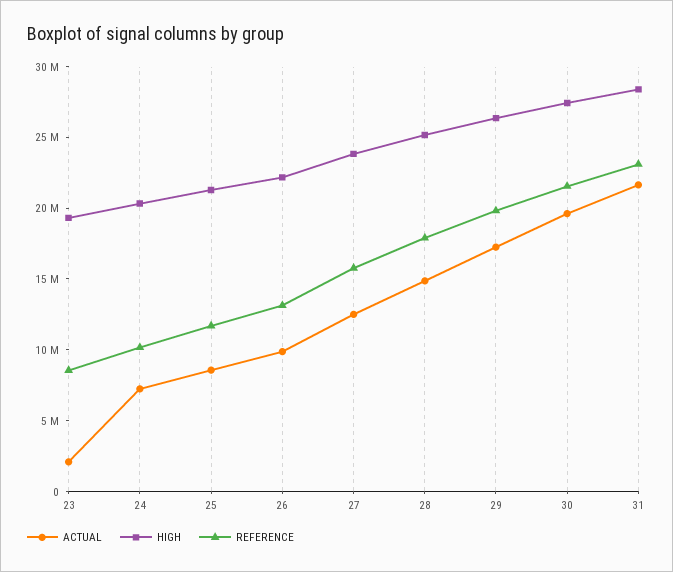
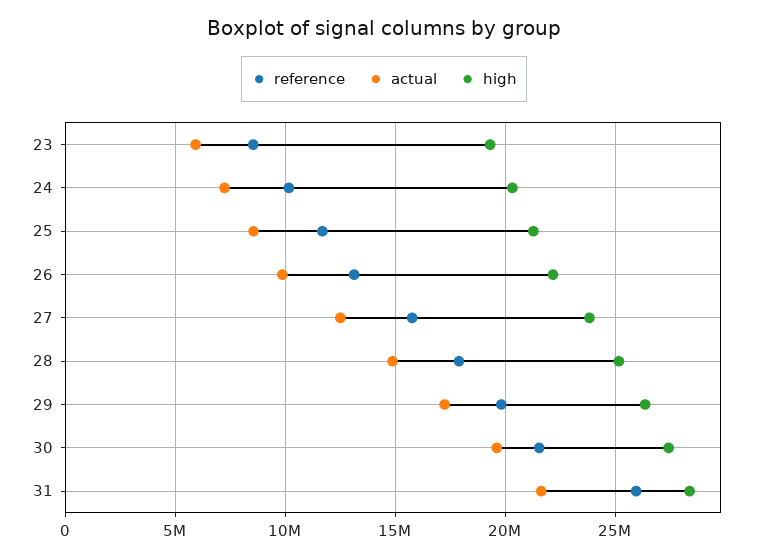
  {
    "ACTUAL": {
-     "23": 2000000,
+     "23": 6000000,
      "24": 7000000,
      "25": 8500000,
      "26": 10000000,
      "27": 12500000,
      "28": 15000000,
      "29": 17000000,
      "30": 19500000,
      "31": 21500000
    },
    "HIGH": {
      "23": 19500000,
      "24": 20500000,
      "25": 21500000,
      "26": 22000000,
      "27": 24000000,
      "28": 25000000,
      "29": 26500000,
      "30": 27500000,
      "31": 28500000
    },
    "REFERENCE": {
      "23": 8500000,
      "24": 10000000,
      "25": 11500000,
      "26": 13000000,
      "27": 16000000,
      "28": 18000000,
      "29": 20000000,
      "30": 21500000,
-     "31": 23000000
+     "31": 26000000
    }
  }

